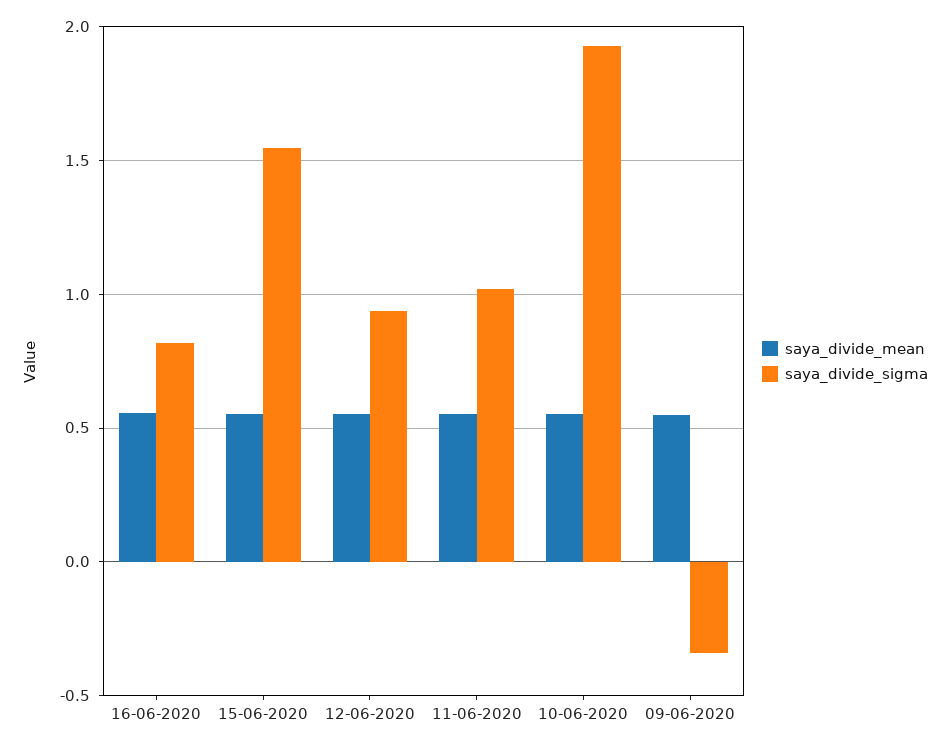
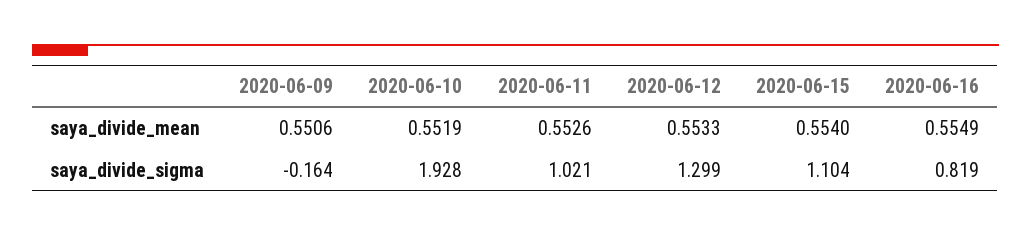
  {
    "saya_divide_mean": {
      "16-06-2020": 0.5549,
      "15-06-2020": 0.554,
      "12-06-2020": 0.5533,
      "11-06-2020": 0.5526,
      "10-06-2020": 0.5519,
      "09-06-2020": 0.5506
    },
    "saya_divide_sigma": {
      "16-06-2020": 0.819,
-     "15-06-2020": 1.55,
+     "15-06-2020": 1.104,
-     "12-06-2020": 0.95,
+     "12-06-2020": 1.299,
      "11-06-2020": 1.021,
      "10-06-2020": 1.928,
-     "09-06-2020": -0.35
+     "09-06-2020": -0.164
    }
  }

